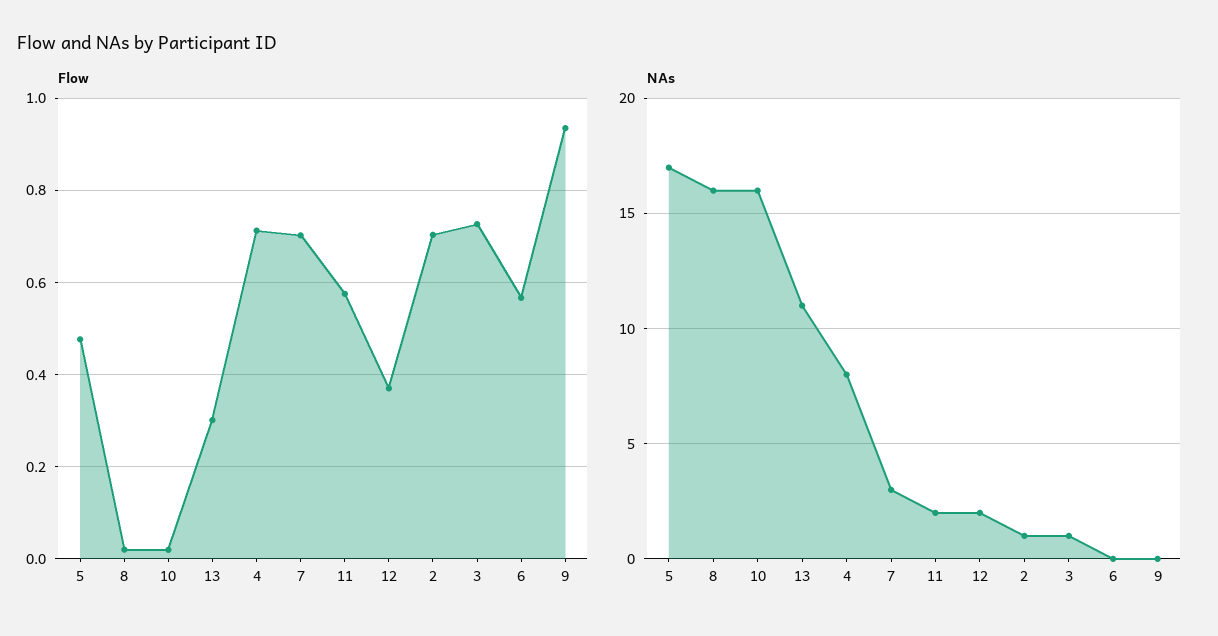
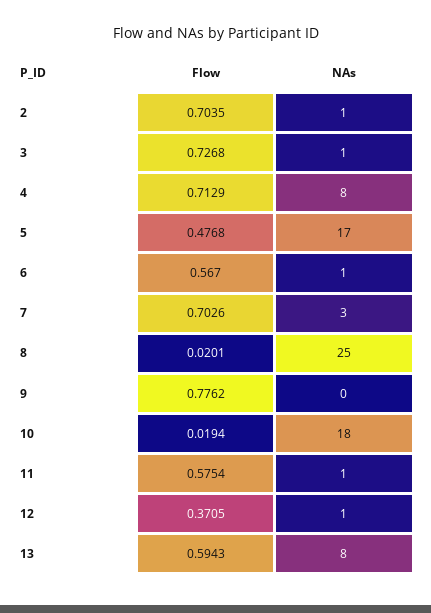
  {
    "Flow": {
      "5": 0.4768,
      "8": 0.0201,
      "10": 0.0194,
-     "13": 0.3,
+     "13": 0.5943,
      "4": 0.7129,
      "7": 0.7026,
      "11": 0.5754,
      "12": 0.3705,
      "2": 0.7035,
      "3": 0.7268,
      "6": 0.567,
-     "9": 0.94
+     "9": 0.7762
    },
    "NAs": {
      "5": 17,
-     "8": 16,
+     "8": 25,
-     "10": 16,
+     "10": 18,
-     "13": 11,
+     "13": 8,
      "4": 8,
      "7": 3,
-     "11": 2,
+     "11": 1,
-     "12": 2,
+     "12": 1,
      "2": 1,
      "3": 1,
-     "6": 0,
+     "6": 1,
      "9": 0
    }
  }

